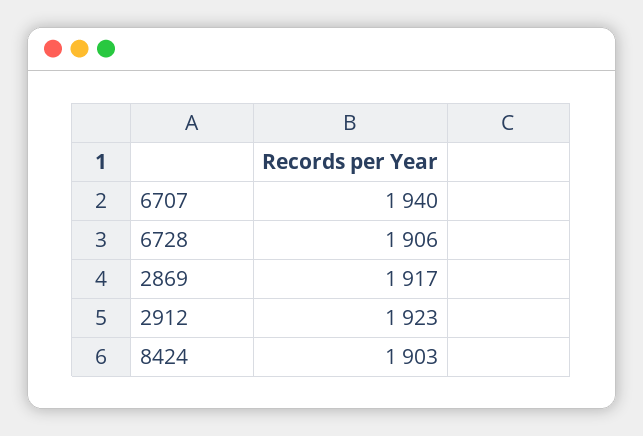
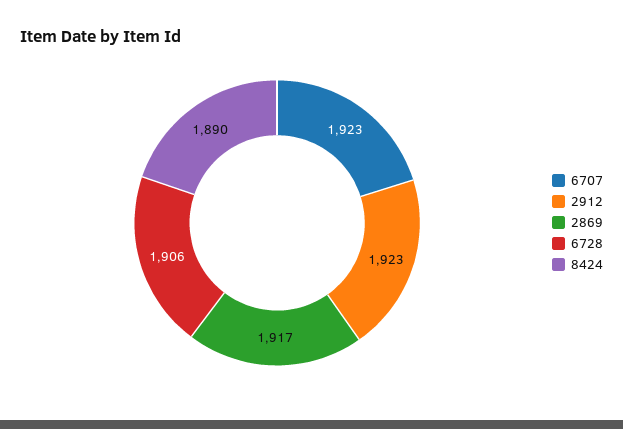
  {
-   "6707": 1940,
+   "6707": 1923,
    "6728": 1906,
    "2869": 1917,
    "2912": 1923,
-   "8424": 1903
+   "8424": 1890
  }

